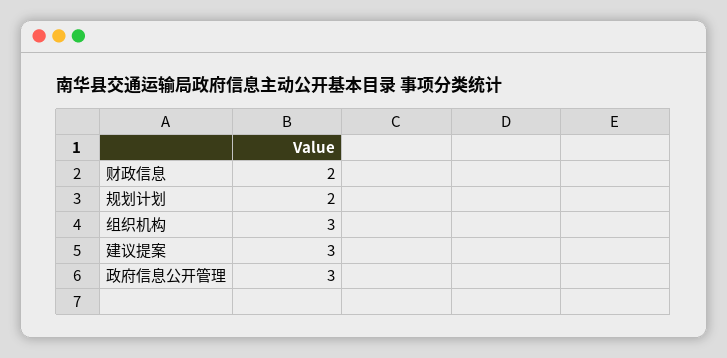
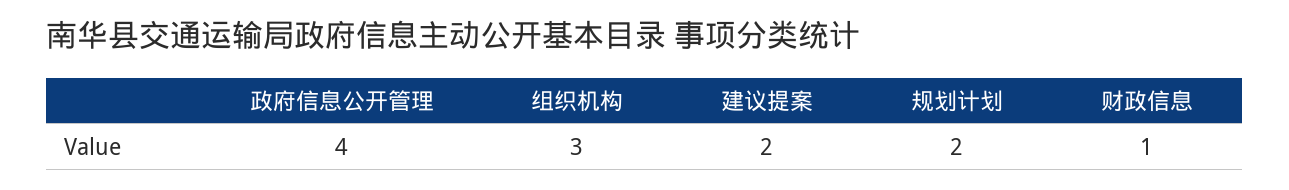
  {
-   "财政信息": 2,
+   "财政信息": 1,
    "规划计划": 2,
    "组织机构": 3,
-   "建议提案": 3,
+   "建议提案": 2,
-   "政府信息公开管理": 3
+   "政府信息公开管理": 4
  }

